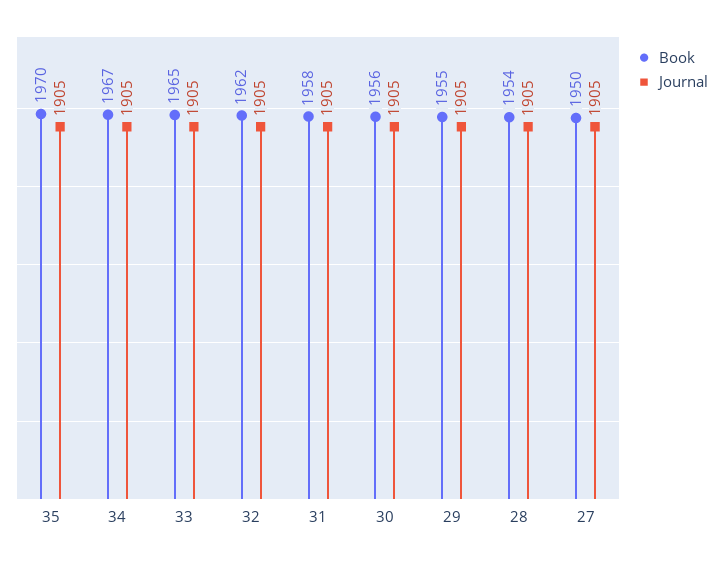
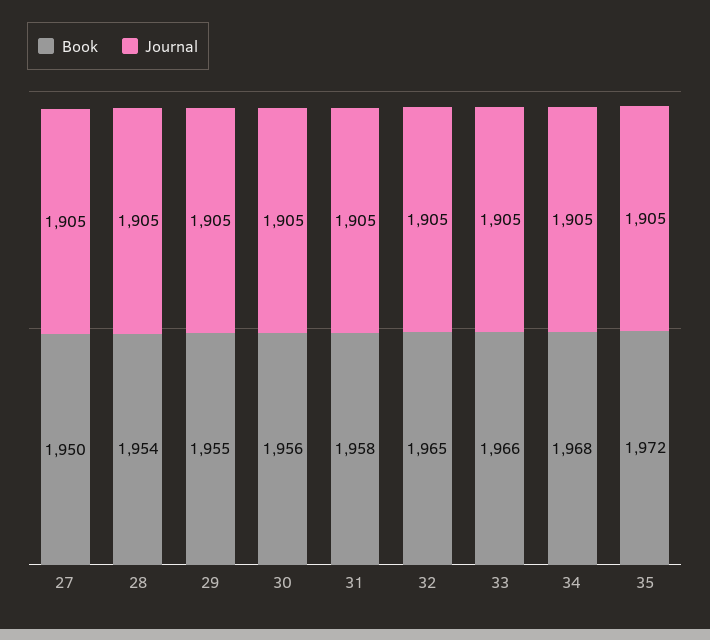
  {
    "Book": {
-     "35": 1970,
+     "35": 1972,
-     "34": 1967,
+     "34": 1968,
-     "33": 1965,
+     "33": 1966,
-     "32": 1962,
+     "32": 1965,
      "31": 1958,
      "30": 1956,
      "29": 1955,
      "28": 1954,
      "27": 1950
    },
    "Journal": {
      "35": 1905,
      "34": 1905,
      "33": 1905,
      "32": 1905,
      "31": 1905,
      "30": 1905,
      "29": 1905,
      "28": 1905,
      "27": 1905
    }
  }

